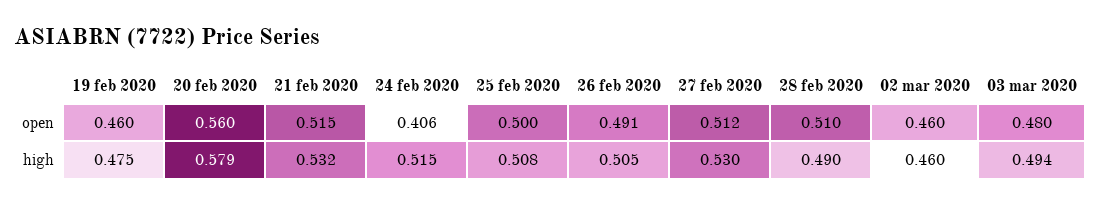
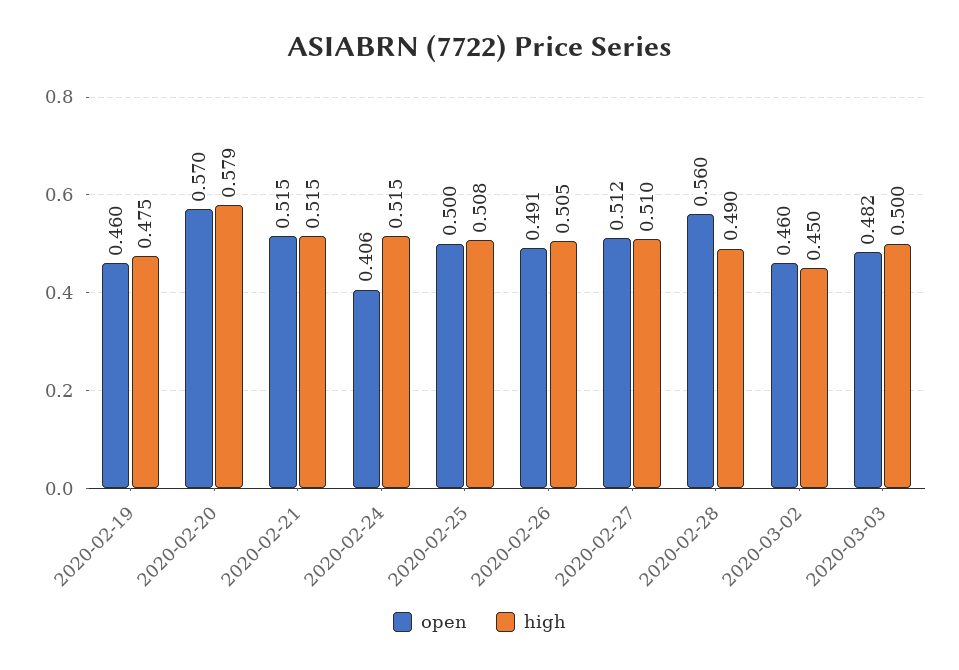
  {
    "open": {
      "19 feb 2020": 0.46,
-     "20 feb 2020": 0.56,
+     "20 feb 2020": 0.57,
      "21 feb 2020": 0.515,
      "24 feb 2020": 0.406,
      "25 feb 2020": 0.5,
      "26 feb 2020": 0.491,
      "27 feb 2020": 0.512,
-     "28 feb 2020": 0.51,
+     "28 feb 2020": 0.56,
      "02 mar 2020": 0.46,
-     "03 mar 2020": 0.48
+     "03 mar 2020": 0.482
    },
    "high": {
      "19 feb 2020": 0.475,
      "20 feb 2020": 0.579,
-     "21 feb 2020": 0.532,
+     "21 feb 2020": 0.515,
      "24 feb 2020": 0.515,
      "25 feb 2020": 0.508,
      "26 feb 2020": 0.505,
-     "27 feb 2020": 0.53,
+     "27 feb 2020": 0.51,
      "28 feb 2020": 0.49,
-     "02 mar 2020": 0.46,
+     "02 mar 2020": 0.45,
-     "03 mar 2020": 0.494
+     "03 mar 2020": 0.5
    }
  }

